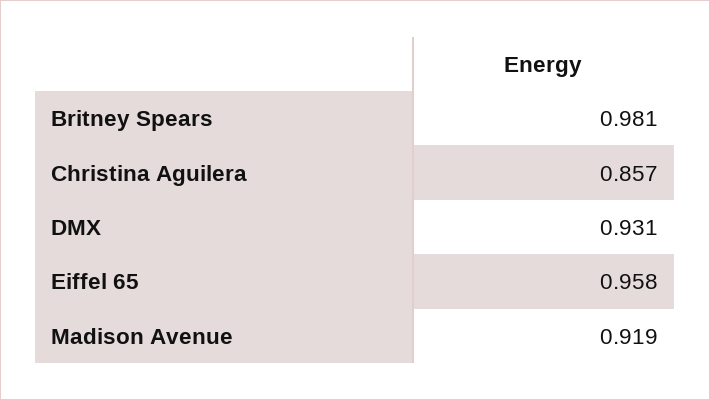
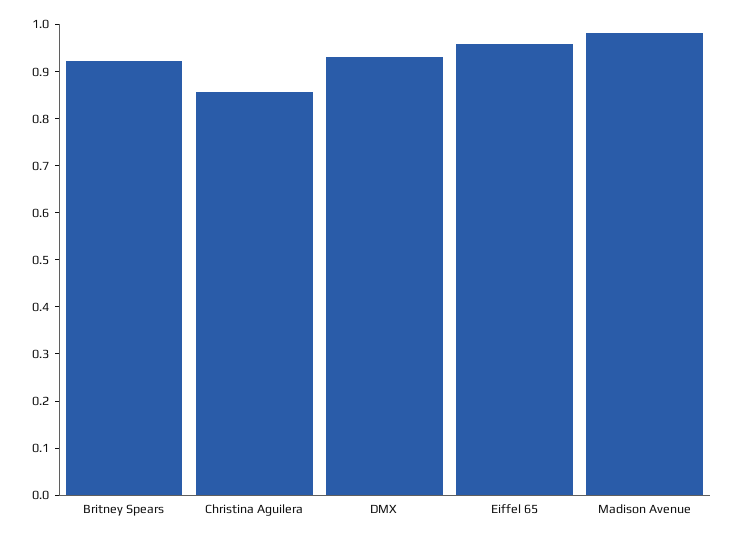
  {
-   "Britney Spears": 0.981,
+   "Britney Spears": 0.92,
    "Christina Aguilera": 0.857,
    "DMX": 0.931,
    "Eiffel 65": 0.958,
-   "Madison Avenue": 0.919
+   "Madison Avenue": 0.98
  }

